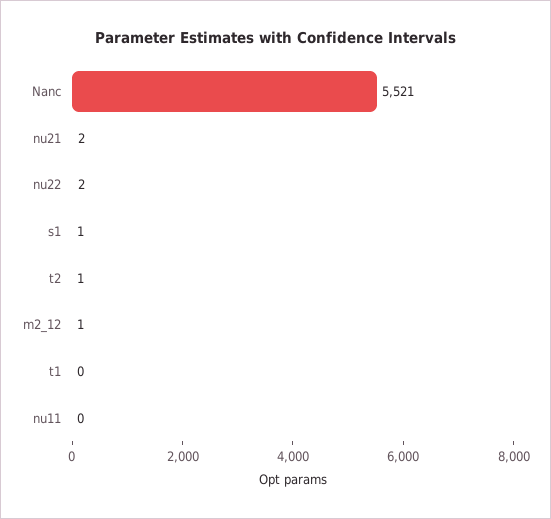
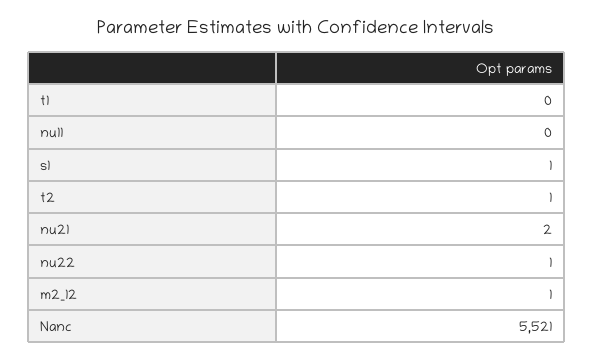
  {
    "Nanc": 5521,
    "nu21": 2,
-   "nu22": 2,
+   "nu22": 1,
    "s1": 1,
    "t2": 1,
    "m2_12": 1,
    "t1": 0,
    "nu11": 0
  }

